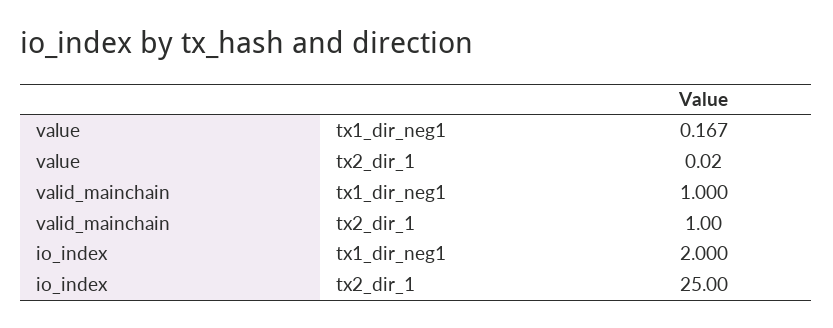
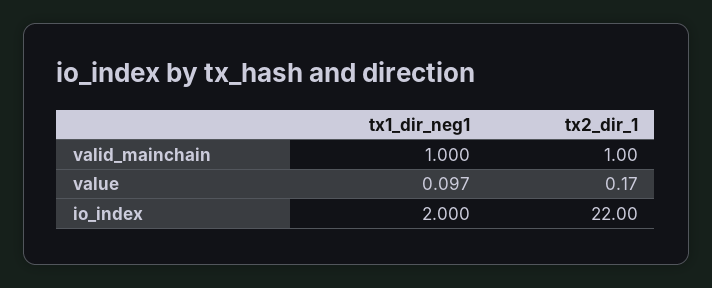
  {
    "value": {
-     "tx1_dir_neg1": 0.167,
+     "tx1_dir_neg1": 0.097,
-     "tx2_dir_1": 0.02
+     "tx2_dir_1": 0.17
    },
    "valid_mainchain": {
      "tx1_dir_neg1": 1,
      "tx2_dir_1": 1
    },
    "io_index": {
      "tx1_dir_neg1": 2,
-     "tx2_dir_1": 25
+     "tx2_dir_1": 22
    }
  }

